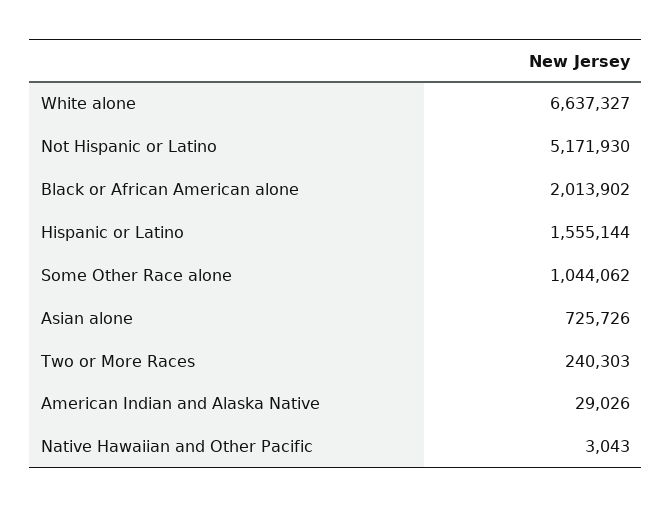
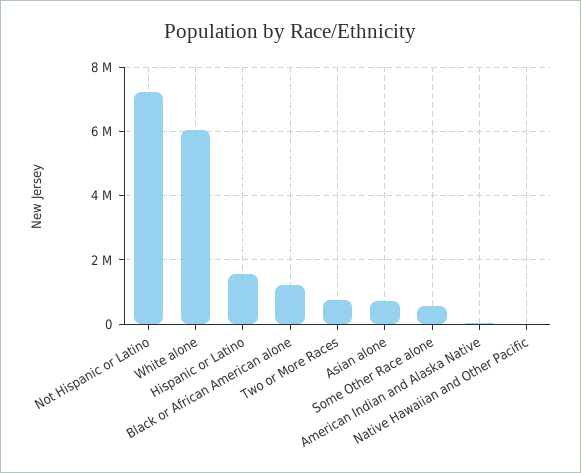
  {
-   "White alone": 6637327,
+   "White alone": 6000000,
-   "Not Hispanic or Latino": 5171930,
+   "Not Hispanic or Latino": 7200000,
-   "Black or African American alone": 2013902,
+   "Black or African American alone": 1200000,
    "Hispanic or Latino": 1555144,
-   "Some Other Race alone": 1044062,
+   "Some Other Race alone": 600000,
    "Asian alone": 725726,
-   "Two or More Races": 240303,
+   "Two or More Races": 800000,
    "American Indian and Alaska Native": 29026,
    "Native Hawaiian and Other Pacific": 3043
  }

